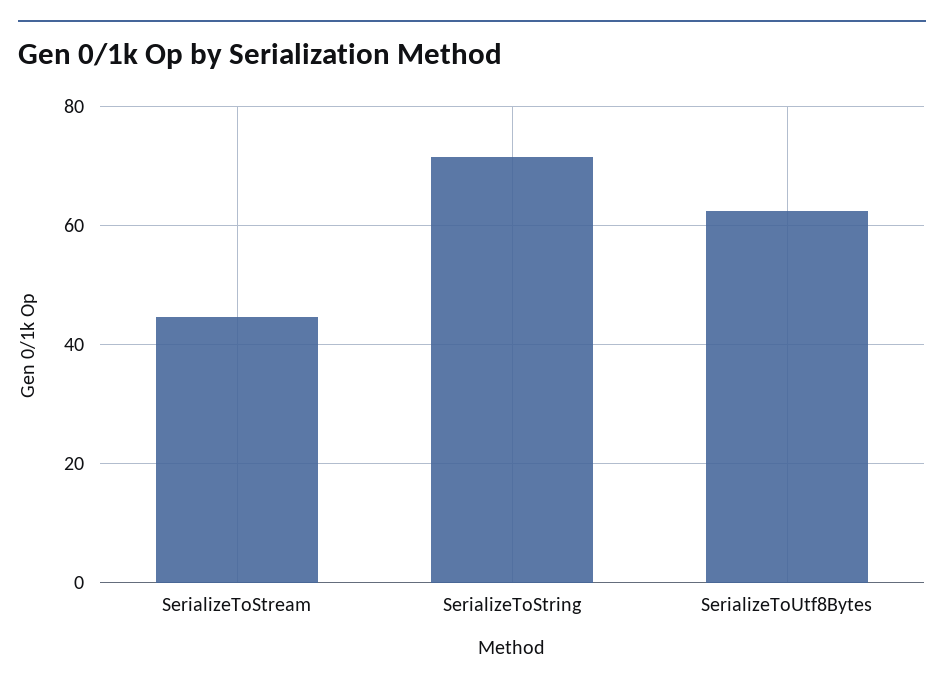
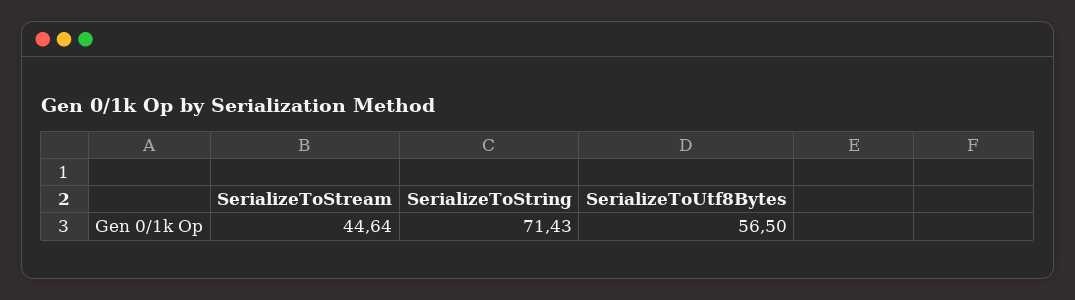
  {
    "SerializeToStream": 44.64,
    "SerializeToString": 71.43,
-   "SerializeToUtf8Bytes": 62
+   "SerializeToUtf8Bytes": 56.5
  }

